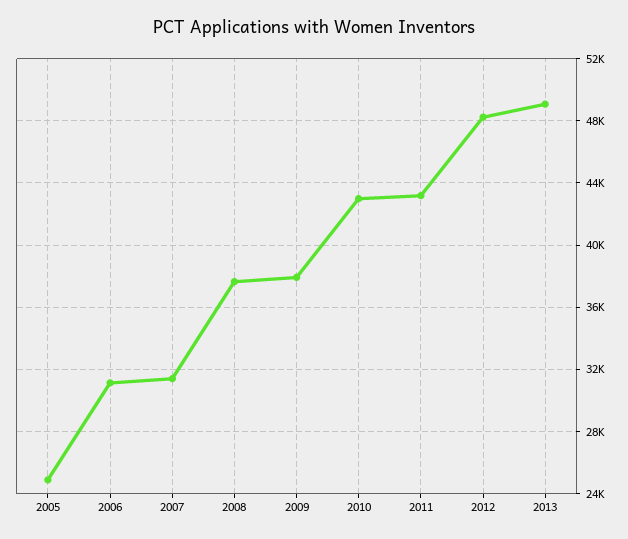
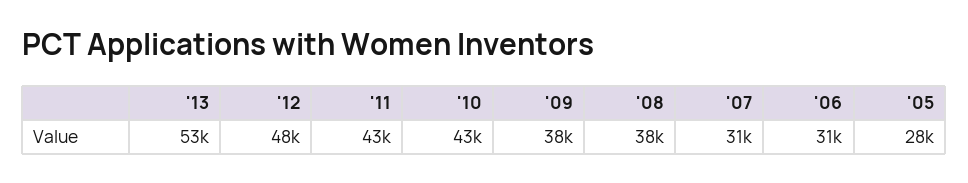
  {
-   "2005": 25000,
+   "2005": 28000,
    "2006": 31000,
    "2007": 31000,
    "2008": 38000,
    "2009": 38000,
    "2010": 43000,
    "2011": 43000,
    "2012": 48000,
-   "2013": 49000
+   "2013": 53000
  }

